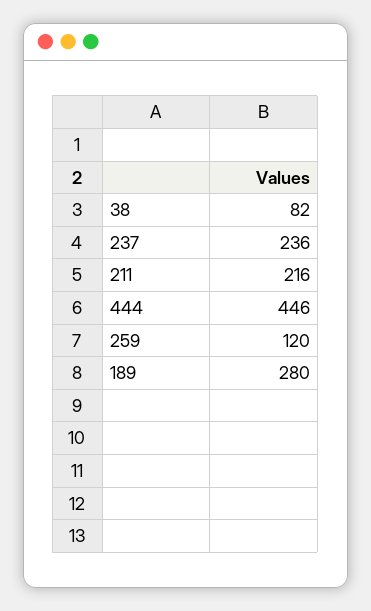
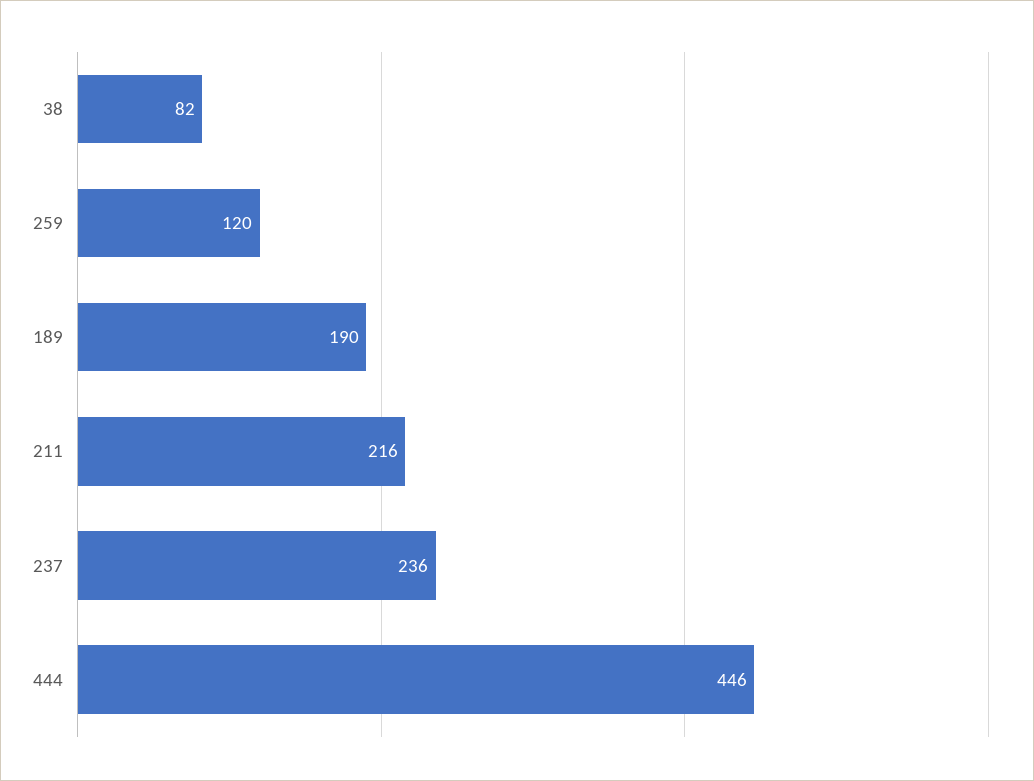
  {
    "38": 82,
    "237": 236,
    "211": 216,
    "444": 446,
    "259": 120,
-   "189": 280
+   "189": 190
  }

